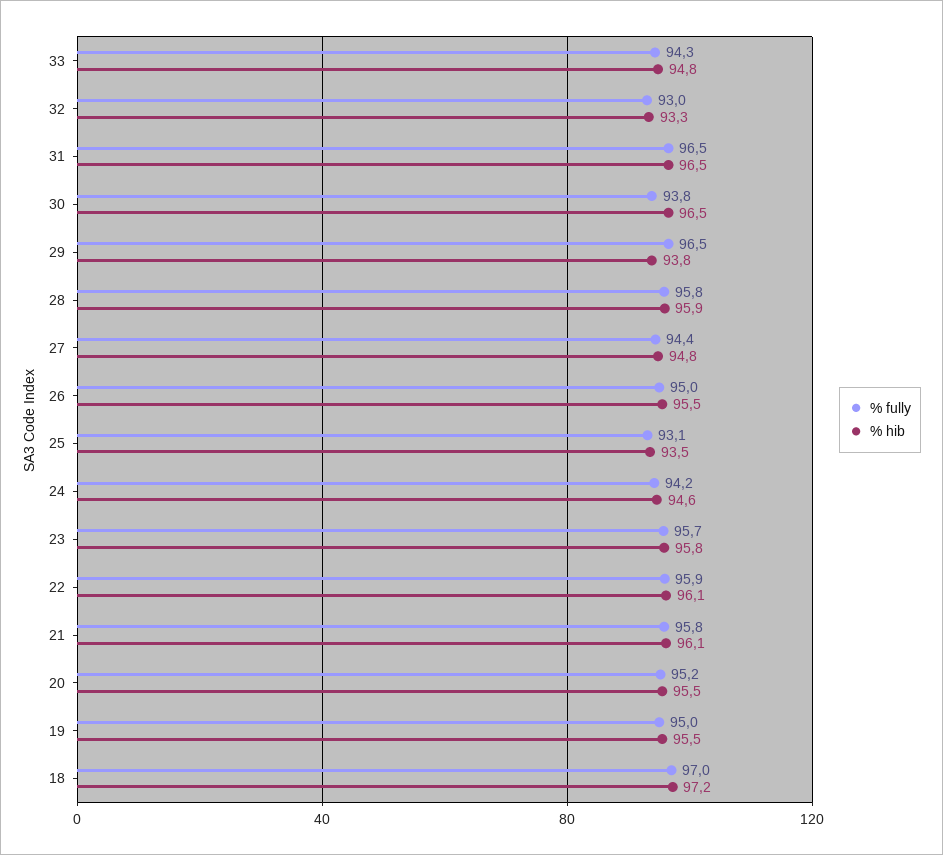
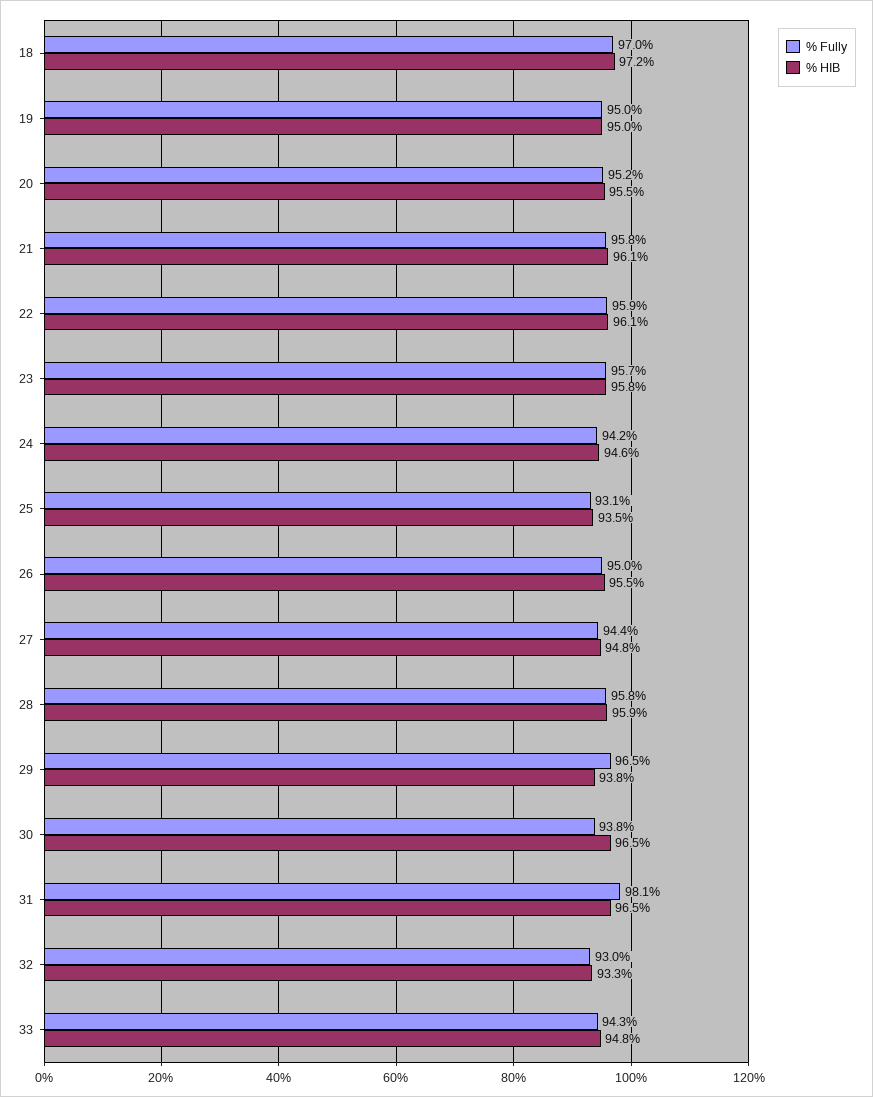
  {
    "% fully": {
      "33": 94.3,
      "32": 93,
-     "31": 96.5,
+     "31": 98.1,
      "30": 93.8,
      "29": 96.5,
      "28": 95.8,
      "27": 94.4,
      "26": 95,
      "25": 93.1,
      "24": 94.2,
      "23": 95.7,
      "22": 95.9,
      "21": 95.8,
      "20": 95.2,
      "19": 95,
      "18": 97
    },
    "% hib": {
      "33": 94.8,
      "32": 93.3,
      "31": 96.5,
      "30": 96.5,
      "29": 93.8,
      "28": 95.9,
      "27": 94.8,
      "26": 95.5,
      "25": 93.5,
      "24": 94.6,
      "23": 95.8,
      "22": 96.1,
      "21": 96.1,
      "20": 95.5,
-     "19": 95.5,
+     "19": 95,
      "18": 97.2
    }
  }

